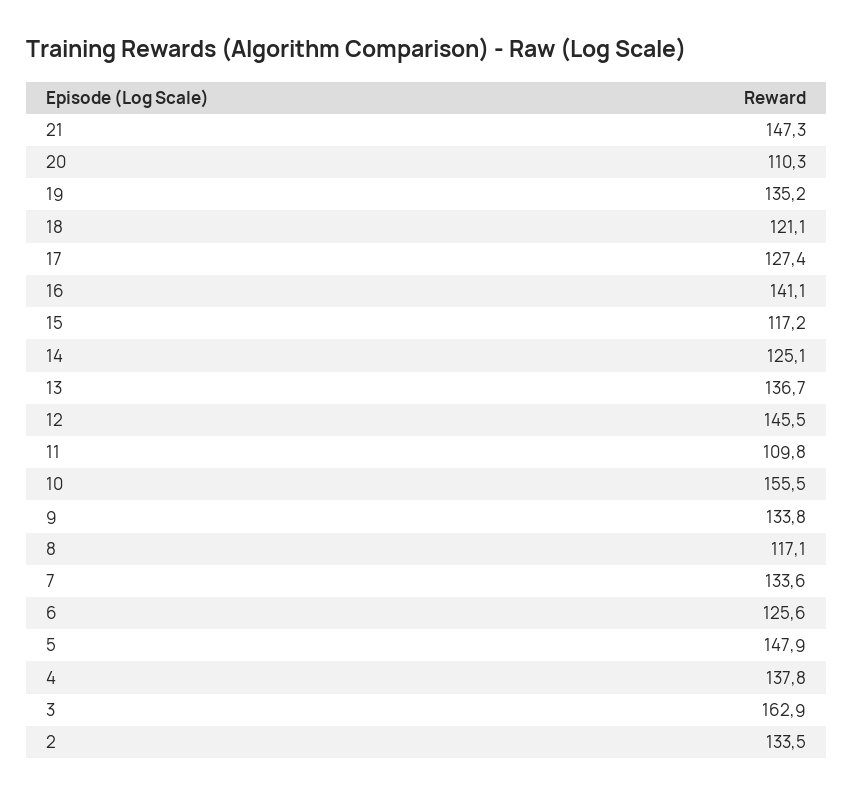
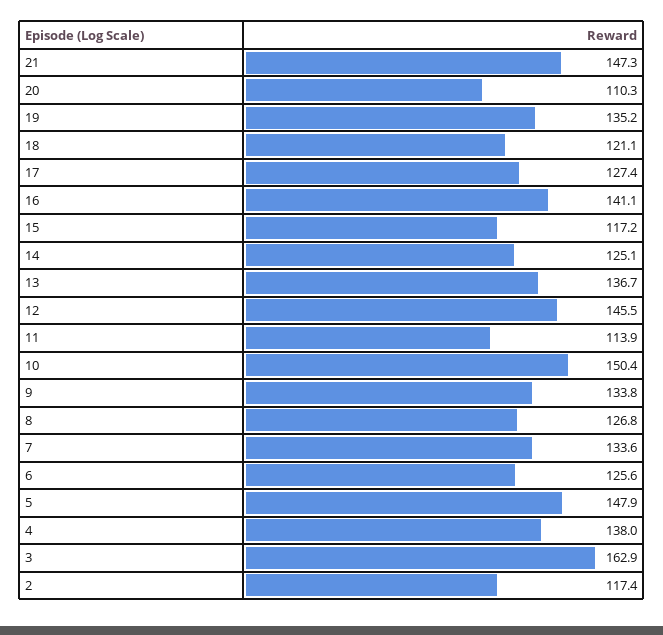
  {
    "21": 147.3,
    "20": 110.3,
    "19": 135.2,
    "18": 121.1,
    "17": 127.4,
    "16": 141.1,
    "15": 117.2,
    "14": 125.1,
    "13": 136.7,
    "12": 145.5,
-   "11": 109.8,
+   "11": 113.9,
-   "10": 155.5,
+   "10": 150.4,
    "9": 133.8,
-   "8": 117.1,
+   "8": 126.8,
    "7": 133.6,
    "6": 125.6,
    "5": 147.9,
-   "4": 137.8,
+   "4": 138,
    "3": 162.9,
-   "2": 133.5
+   "2": 117.4
  }

